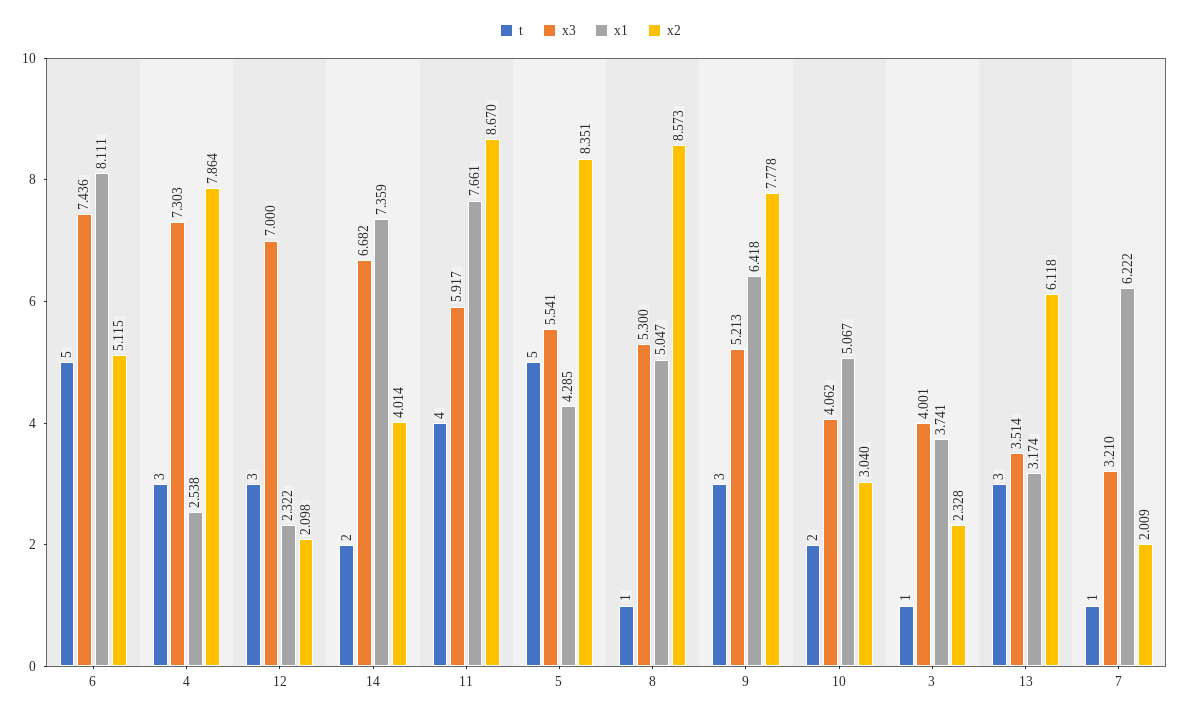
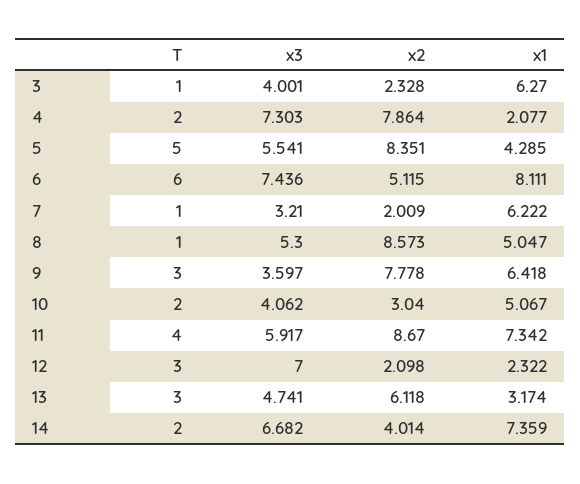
  {
    "t": {
-     "6": 5,
+     "6": 6,
-     "4": 3,
+     "4": 2,
      "12": 3,
      "14": 2,
      "11": 4,
      "5": 5,
      "8": 1,
      "9": 3,
      "10": 2,
      "3": 1,
      "13": 3,
      "7": 1
    },
    "x3": {
      "6": 7.436,
      "4": 7.303,
      "12": 7,
      "14": 6.682,
      "11": 5.917,
      "5": 5.541,
      "8": 5.3,
-     "9": 5.213,
+     "9": 3.597,
      "10": 4.062,
      "3": 4.001,
-     "13": 3.514,
+     "13": 4.741,
      "7": 3.21
    },
    "x1": {
      "6": 8.111,
-     "4": 2.538,
+     "4": 2.077,
      "12": 2.322,
      "14": 7.359,
-     "11": 7.661,
+     "11": 7.342,
      "5": 4.285,
      "8": 5.047,
      "9": 6.418,
      "10": 5.067,
-     "3": 3.741,
+     "3": 6.27,
      "13": 3.174,
      "7": 6.222
    },
    "x2": {
      "6": 5.115,
      "4": 7.864,
      "12": 2.098,
      "14": 4.014,
      "11": 8.67,
      "5": 8.351,
      "8": 8.573,
      "9": 7.778,
      "10": 3.04,
      "3": 2.328,
      "13": 6.118,
      "7": 2.009
    }
  }

